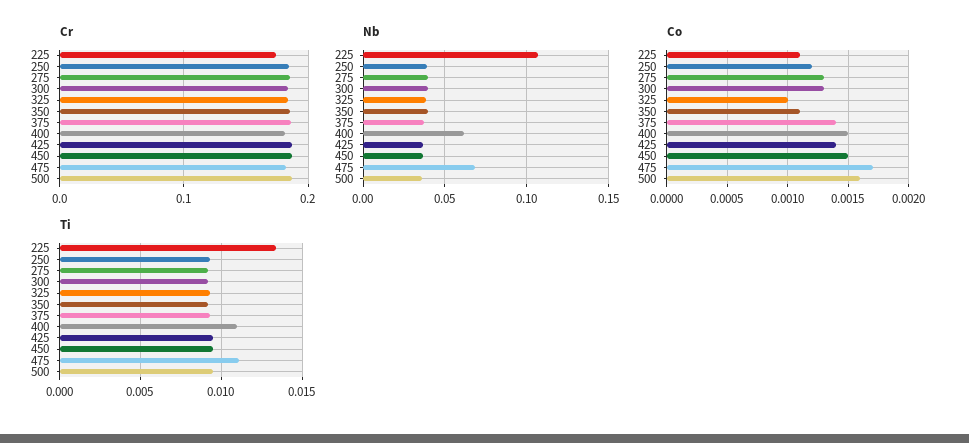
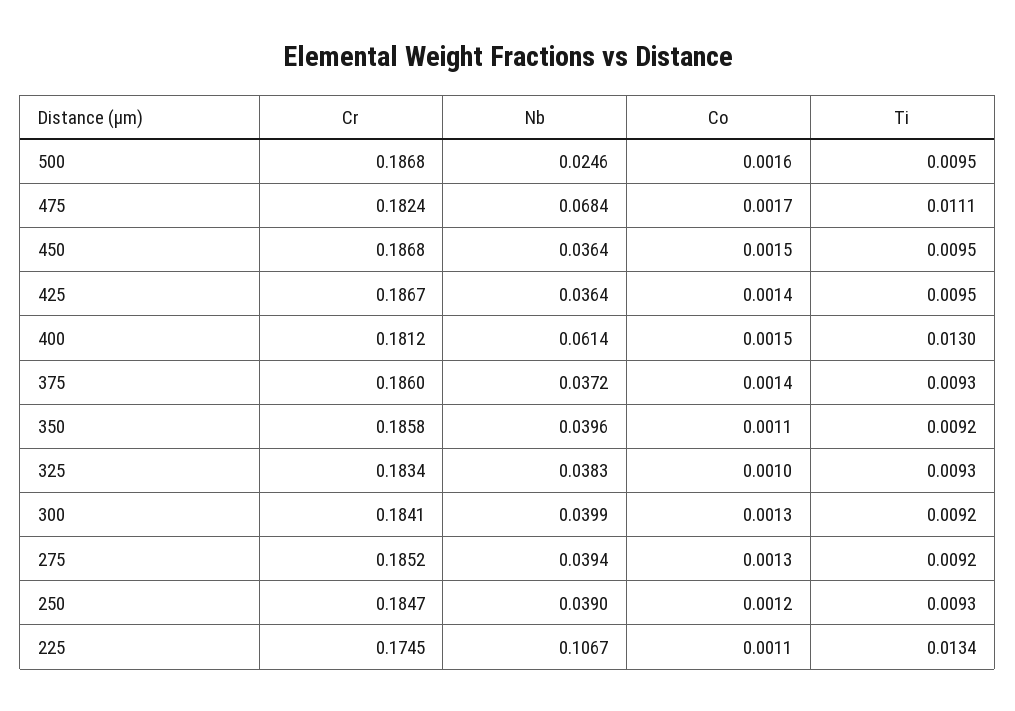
  {
    "Cr": {
      "225": 0.1745,
      "250": 0.1847,
      "275": 0.1852,
      "300": 0.1841,
      "325": 0.1834,
      "350": 0.1858,
      "375": 0.186,
      "400": 0.1812,
      "425": 0.1867,
      "450": 0.1868,
      "475": 0.1824,
      "500": 0.1868
    },
    "Nb": {
      "225": 0.1067,
      "250": 0.039,
      "275": 0.0394,
      "300": 0.0399,
      "325": 0.0383,
      "350": 0.0396,
      "375": 0.0372,
      "400": 0.0614,
      "425": 0.0364,
      "450": 0.0364,
      "475": 0.0684,
-     "500": 0.035
+     "500": 0.0246
    },
    "Co": {
      "225": 0.0011,
      "250": 0.0012,
      "275": 0.0013,
      "300": 0.0013,
      "325": 0.001,
      "350": 0.0011,
      "375": 0.0014,
      "400": 0.0015,
      "425": 0.0014,
      "450": 0.0015,
      "475": 0.0017,
      "500": 0.0016
    },
    "Ti": {
      "225": 0.0134,
      "250": 0.0093,
      "275": 0.0092,
      "300": 0.0092,
      "325": 0.0093,
      "350": 0.0092,
      "375": 0.0093,
-     "400": 0.011,
+     "400": 0.013,
      "425": 0.0095,
      "450": 0.0095,
      "475": 0.0111,
      "500": 0.0095
    }
  }

